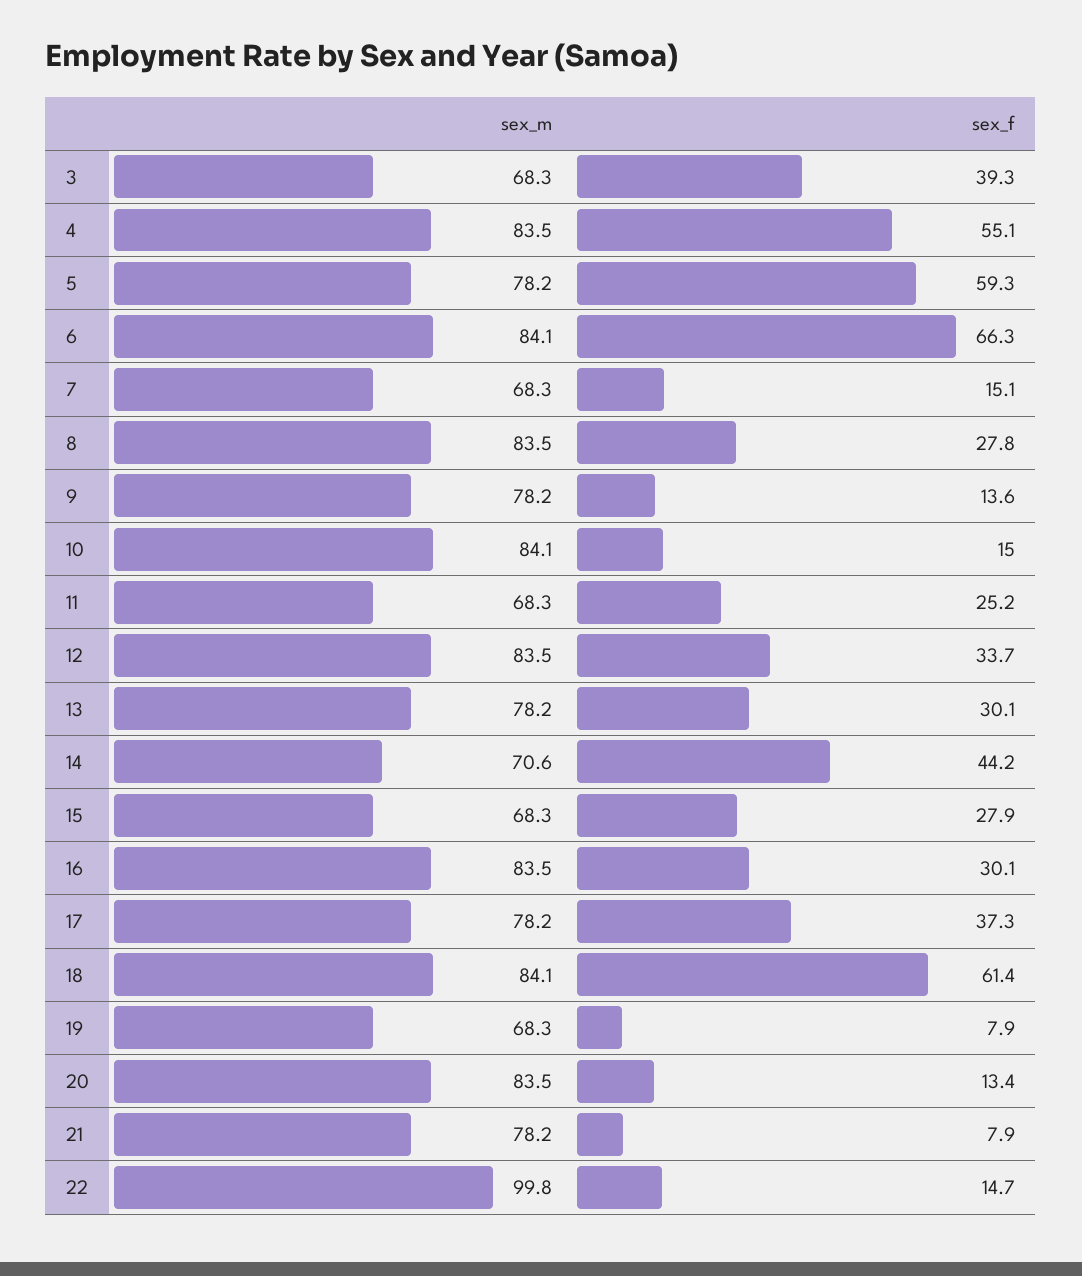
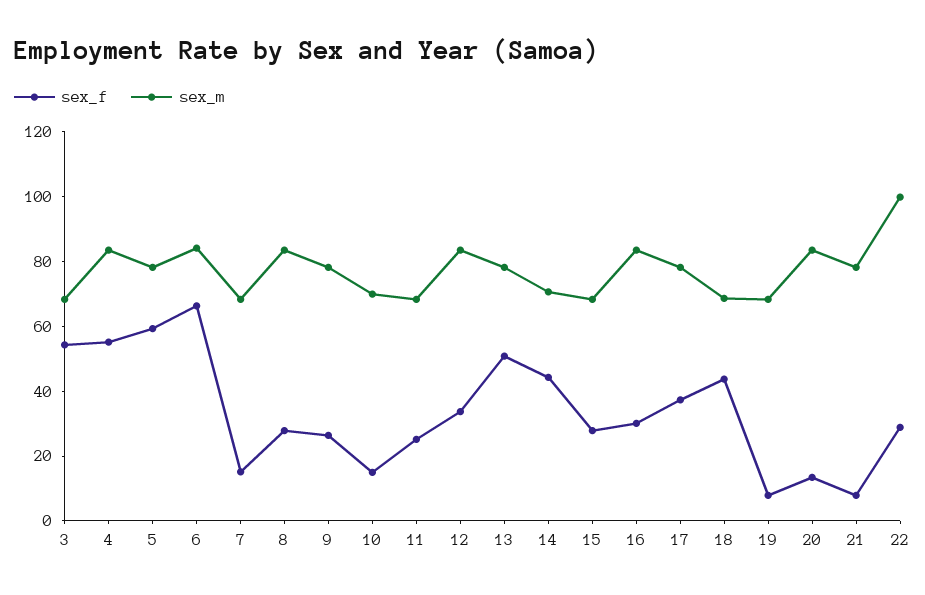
  {
    "sex_m": {
      "3": 68.3,
      "4": 83.5,
      "5": 78.2,
      "6": 84.1,
      "7": 68.3,
      "8": 83.5,
      "9": 78.2,
-     "10": 84.1,
+     "10": 70,
      "11": 68.3,
      "12": 83.5,
      "13": 78.2,
      "14": 70.6,
      "15": 68.3,
      "16": 83.5,
      "17": 78.2,
-     "18": 84.1,
+     "18": 70,
      "19": 68.3,
      "20": 83.5,
      "21": 78.2,
      "22": 99.8
    },
    "sex_f": {
-     "3": 39.3,
+     "3": 55,
      "4": 55.1,
      "5": 59.3,
      "6": 66.3,
      "7": 15.1,
      "8": 27.8,
-     "9": 13.6,
+     "9": 25,
      "10": 15,
      "11": 25.2,
      "12": 33.7,
-     "13": 30.1,
+     "13": 50,
      "14": 44.2,
      "15": 27.9,
      "16": 30.1,
      "17": 37.3,
-     "18": 61.4,
+     "18": 45,
      "19": 7.9,
      "20": 13.4,
      "21": 7.9,
-     "22": 14.7
+     "22": 30
    }
  }

